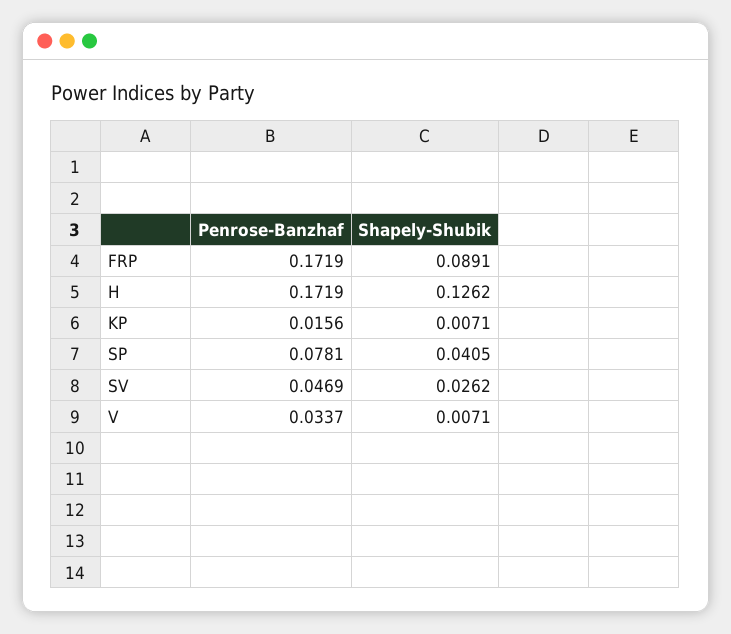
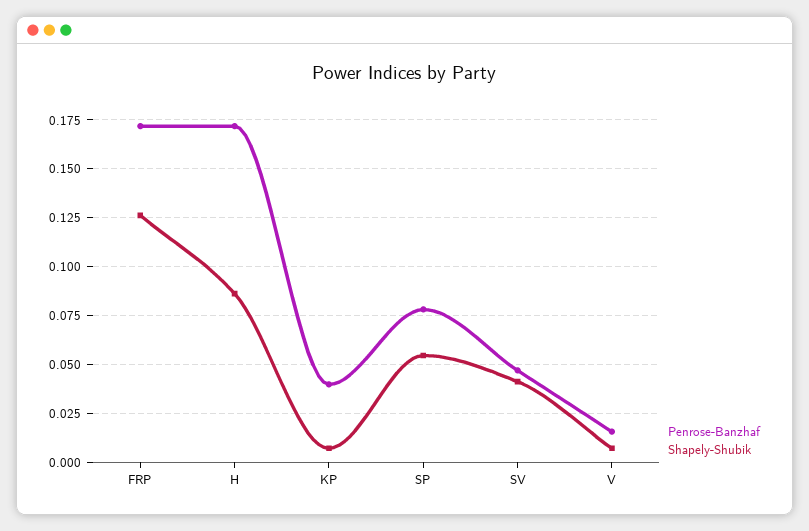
  {
    "Penrose-Banzhaf": {
      "FRP": 0.1719,
      "H": 0.1719,
-     "KP": 0.0156,
+     "KP": 0.04,
      "SP": 0.0781,
      "SV": 0.0469,
-     "V": 0.0337
+     "V": 0.015
    },
    "Shapely-Shubik": {
-     "FRP": 0.0891,
+     "FRP": 0.125,
-     "H": 0.1262,
+     "H": 0.085,
      "KP": 0.0071,
-     "SP": 0.0405,
+     "SP": 0.055,
-     "SV": 0.0262,
+     "SV": 0.04,
      "V": 0.0071
    }
  }

